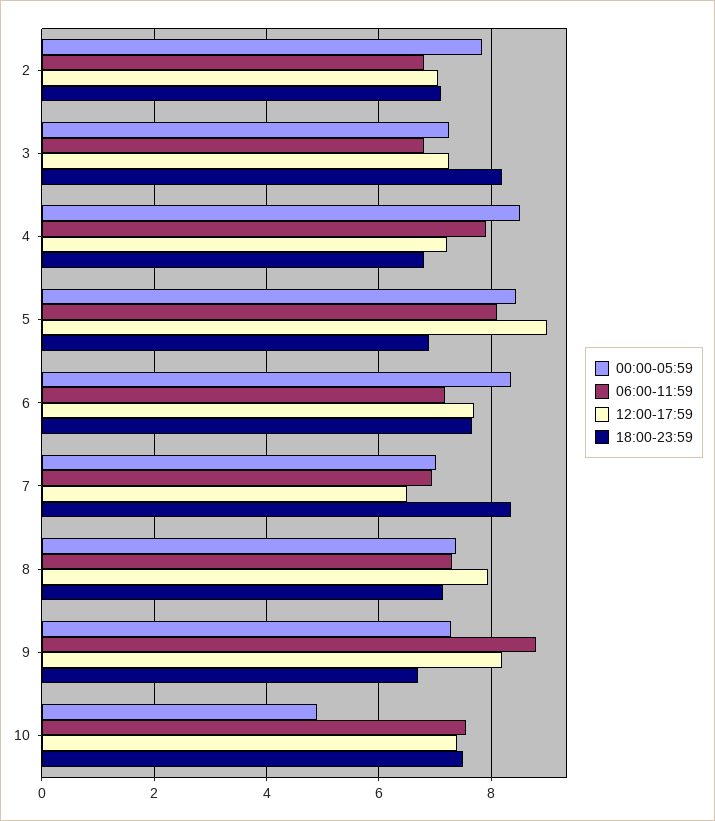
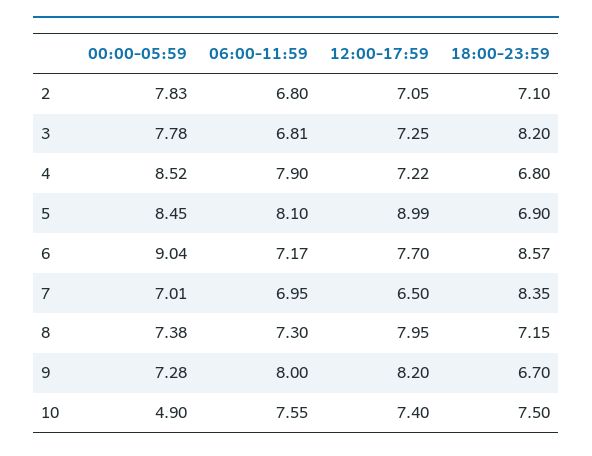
  {
    "00:00-05:59": {
      "2": 7.83,
-     "3": 7.2,
+     "3": 7.78,
      "4": 8.52,
      "5": 8.45,
-     "6": 8.4,
+     "6": 9.04,
      "7": 7.01,
      "8": 7.38,
      "9": 7.28,
      "10": 4.9
    },
    "06:00-11:59": {
      "2": 6.8,
      "3": 6.81,
      "4": 7.9,
      "5": 8.1,
      "6": 7.17,
      "7": 6.95,
      "8": 7.3,
-     "9": 8.8,
+     "9": 8,
      "10": 7.55
    },
    "12:00-17:59": {
      "2": 7.05,
      "3": 7.25,
      "4": 7.22,
      "5": 8.99,
      "6": 7.7,
      "7": 6.5,
      "8": 7.95,
      "9": 8.2,
      "10": 7.4
    },
    "18:00-23:59": {
      "2": 7.1,
      "3": 8.2,
      "4": 6.8,
      "5": 6.9,
-     "6": 7.6,
+     "6": 8.57,
      "7": 8.35,
      "8": 7.15,
      "9": 6.7,
      "10": 7.5
    }
  }

